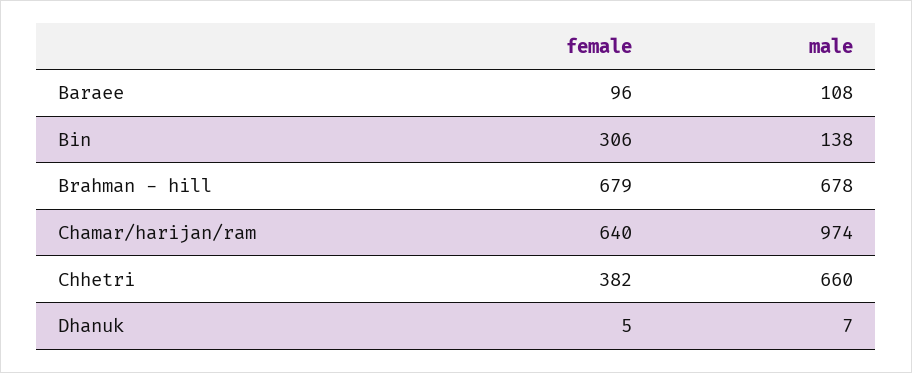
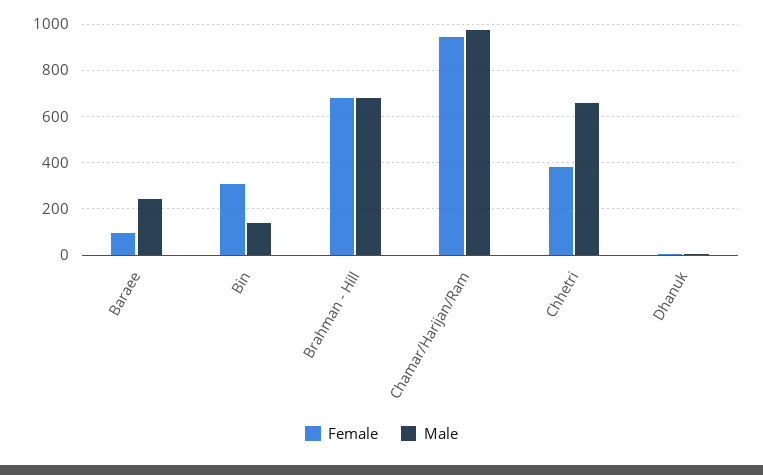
  {
    "female": {
      "Baraee": 96,
      "Bin": 306,
      "Brahman - hill": 679,
-     "Chamar/harijan/ram": 640,
+     "Chamar/harijan/ram": 950,
      "Chhetri": 382,
      "Dhanuk": 5
    },
    "male": {
-     "Baraee": 108,
+     "Baraee": 250,
      "Bin": 138,
      "Brahman - hill": 678,
      "Chamar/harijan/ram": 974,
      "Chhetri": 660,
      "Dhanuk": 7
    }
  }

